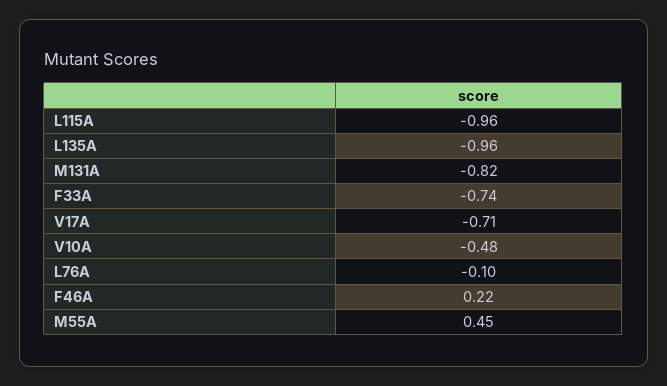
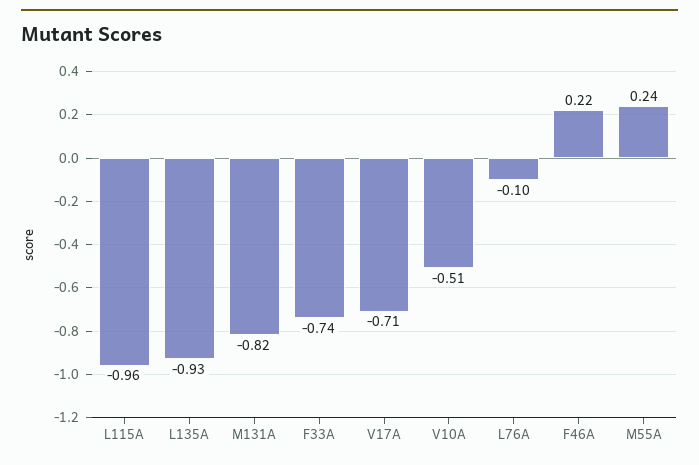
  {
    "L115A": -0.96,
-   "L135A": -0.96,
+   "L135A": -0.93,
    "M131A": -0.82,
    "F33A": -0.74,
    "V17A": -0.71,
-   "V10A": -0.48,
+   "V10A": -0.51,
    "L76A": -0.1,
    "F46A": 0.22,
-   "M55A": 0.45
+   "M55A": 0.24
  }

